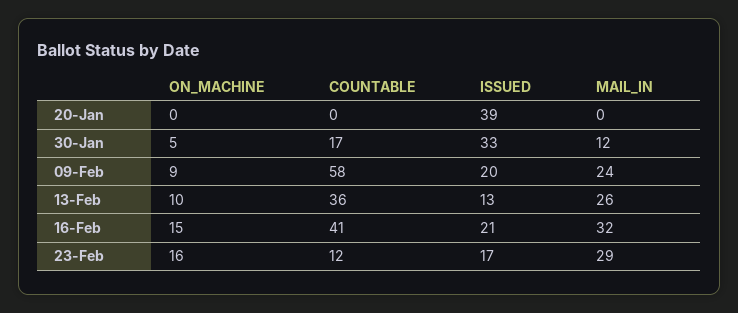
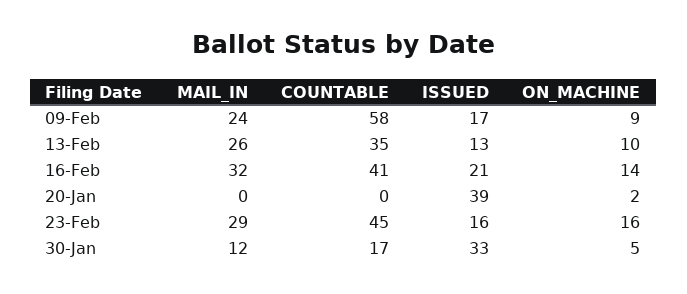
  {
    "ON_MACHINE": {
-     "20-Jan": 0,
+     "20-Jan": 2,
      "30-Jan": 5,
      "09-Feb": 9,
      "13-Feb": 10,
-     "16-Feb": 15,
+     "16-Feb": 14,
      "23-Feb": 16
    },
    "COUNTABLE": {
      "20-Jan": 0,
      "30-Jan": 17,
      "09-Feb": 58,
-     "13-Feb": 36,
+     "13-Feb": 35,
      "16-Feb": 41,
-     "23-Feb": 12
+     "23-Feb": 45
    },
    "ISSUED": {
      "20-Jan": 39,
      "30-Jan": 33,
-     "09-Feb": 20,
+     "09-Feb": 17,
      "13-Feb": 13,
      "16-Feb": 21,
-     "23-Feb": 17
+     "23-Feb": 16
    },
    "MAIL_IN": {
      "20-Jan": 0,
      "30-Jan": 12,
      "09-Feb": 24,
      "13-Feb": 26,
      "16-Feb": 32,
      "23-Feb": 29
    }
  }

